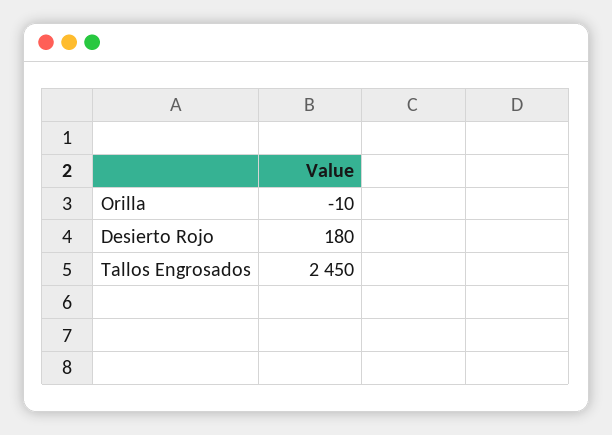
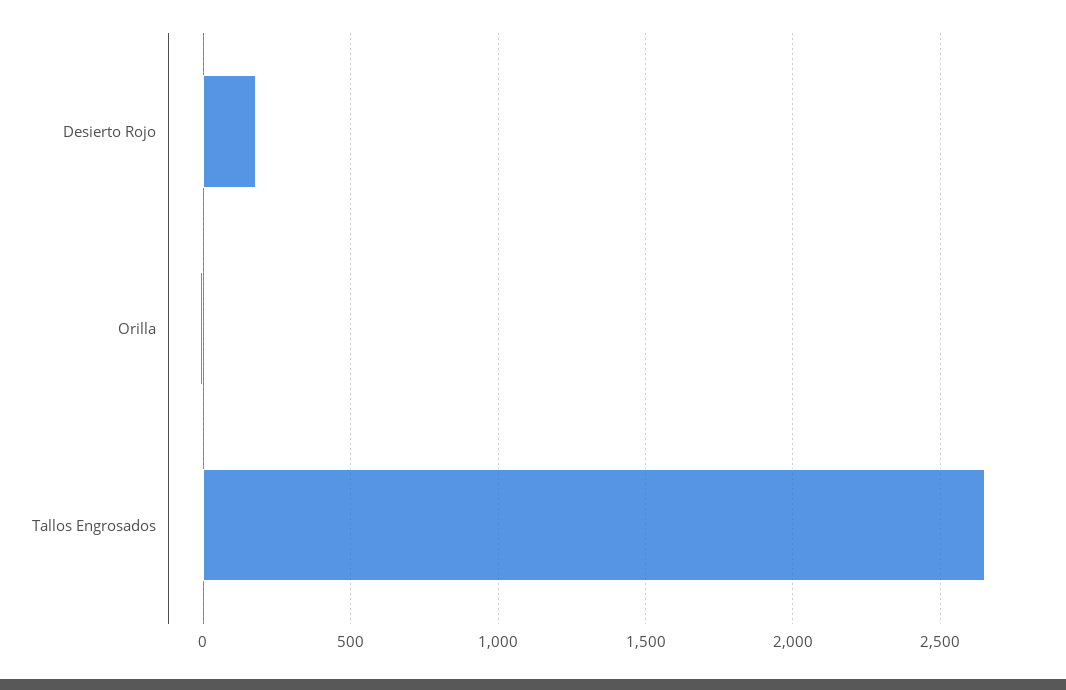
  {
    "Orilla": -10,
    "Desierto Rojo": 180,
-   "Tallos Engrosados": 2450
+   "Tallos Engrosados": 2650
  }

